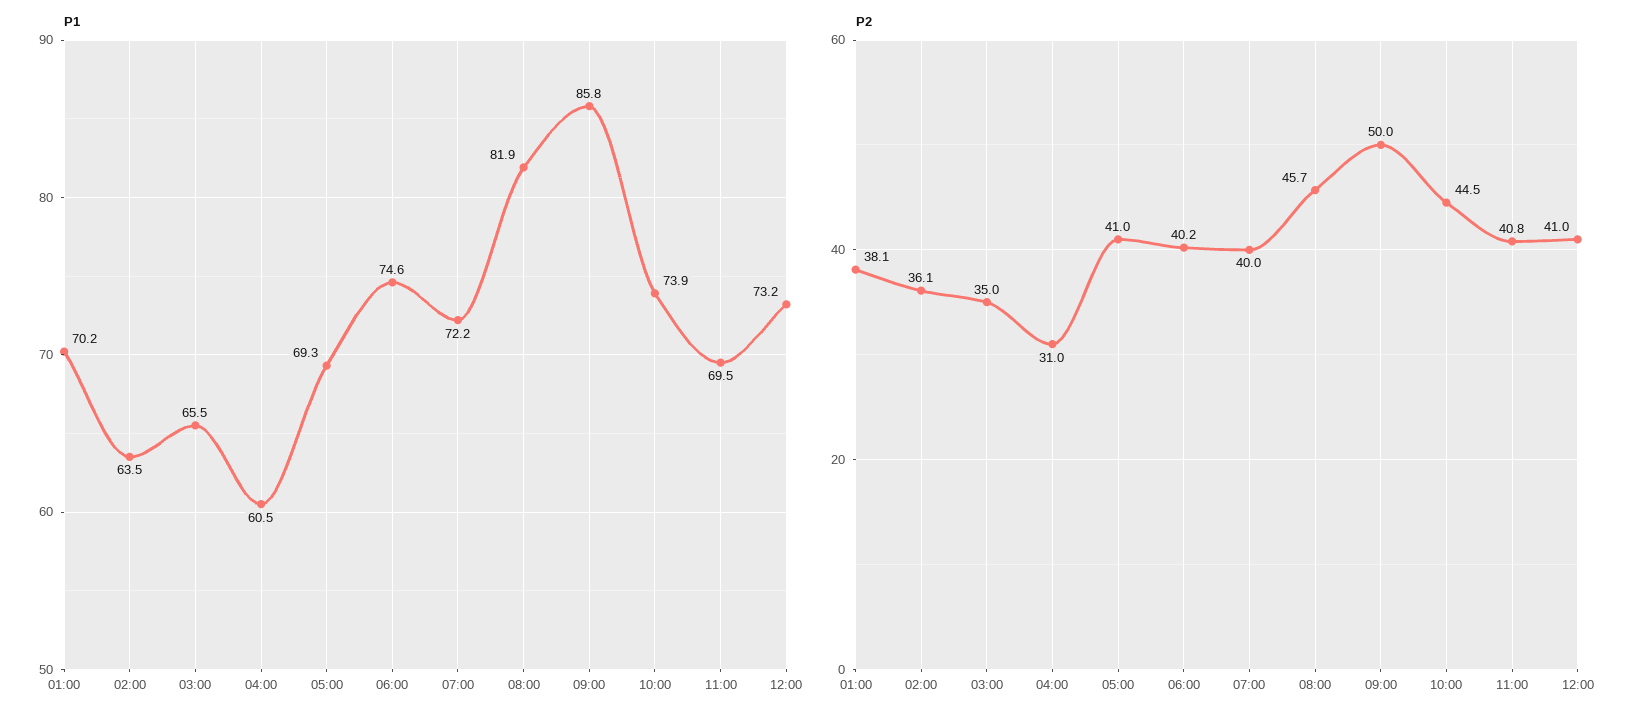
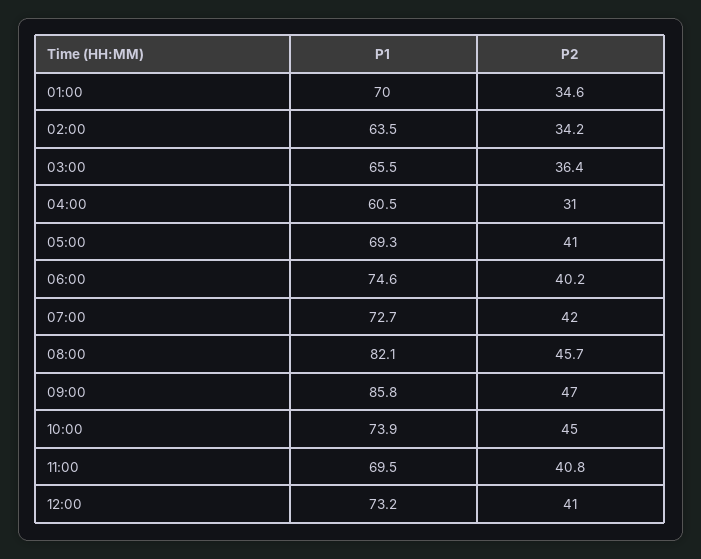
  {
    "P1": {
-     "01:00": 70.2,
+     "01:00": 70,
      "02:00": 63.5,
      "03:00": 65.5,
      "04:00": 60.5,
      "05:00": 69.3,
      "06:00": 74.6,
-     "07:00": 72.2,
+     "07:00": 72.7,
-     "08:00": 81.9,
+     "08:00": 82.1,
      "09:00": 85.8,
      "10:00": 73.9,
      "11:00": 69.5,
      "12:00": 73.2
    },
    "P2": {
-     "01:00": 38.1,
+     "01:00": 34.6,
-     "02:00": 36.1,
+     "02:00": 34.2,
-     "03:00": 35,
+     "03:00": 36.4,
      "04:00": 31,
      "05:00": 41,
      "06:00": 40.2,
-     "07:00": 40,
+     "07:00": 42,
      "08:00": 45.7,
-     "09:00": 50,
+     "09:00": 47,
-     "10:00": 44.5,
+     "10:00": 45,
      "11:00": 40.8,
      "12:00": 41
    }
  }

